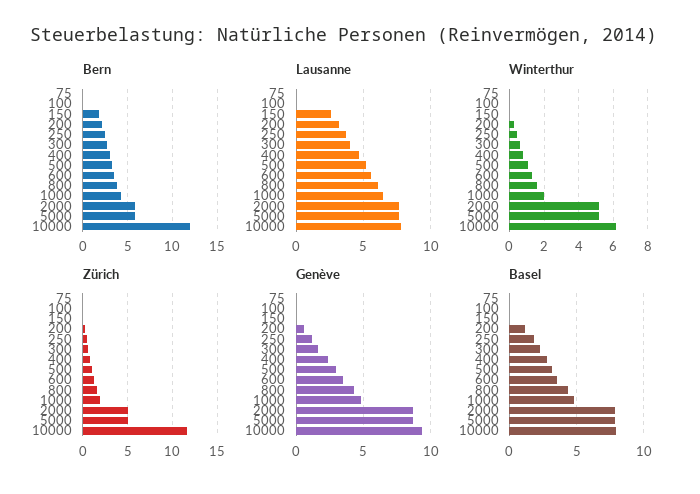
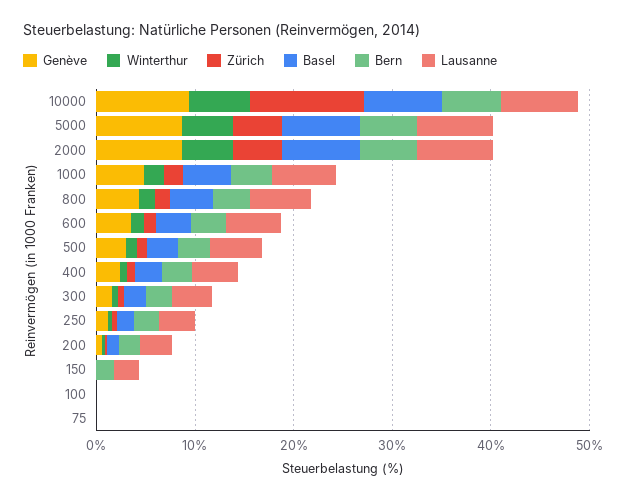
  {
    "Bern": {
      "75": 0,
      "100": 0,
      "150": 2,
      "200": 2,
      "250": 2,
      "300": 3,
      "400": 3,
      "500": 3,
      "600": 4,
      "800": 4,
      "1000": 4,
      "2000": 6,
      "5000": 6,
-     "10000": 12
+     "10000": 6
    },
    "Lausanne": {
      "75": 0,
      "100": 0,
      "150": 2.5,
      "200": 3,
      "250": 3.5,
      "300": 4,
      "400": 4.5,
      "500": 5,
      "600": 5.5,
      "800": 6,
      "1000": 6.5,
      "2000": 7.5,
      "5000": 7.5,
      "10000": 8
    },
    "Winterthur": {
      "75": 0,
      "100": 0,
      "150": 0,
      "200": 0.5,
      "250": 0.5,
      "300": 0.5,
      "400": 1,
      "500": 1,
      "600": 1.5,
      "800": 1.5,
      "1000": 2,
      "2000": 5,
      "5000": 5,
      "10000": 6
    },
    "Zürich": {
      "75": 0,
      "100": 0,
      "150": 0,
      "200": 0,
      "250": 0,
      "300": 1,
      "400": 1,
      "500": 1,
      "600": 1,
      "800": 2,
      "1000": 2,
      "2000": 5,
      "5000": 5,
      "10000": 12
    },
    "Genève": {
      "75": 0,
      "100": 0,
      "150": 0,
      "200": 0.5,
      "250": 1,
      "300": 1.5,
      "400": 2.5,
      "500": 3,
      "600": 3.5,
      "800": 4.5,
      "1000": 5,
      "2000": 8.5,
      "5000": 8.5,
      "10000": 9.5
    },
    "Basel": {
      "75": 0,
      "100": 0,
      "150": 0,
      "200": 1,
      "250": 2,
      "300": 2.5,
      "400": 3,
      "500": 3,
      "600": 3.5,
      "800": 4.5,
      "1000": 5,
      "2000": 8,
      "5000": 8,
      "10000": 8
    }
  }

